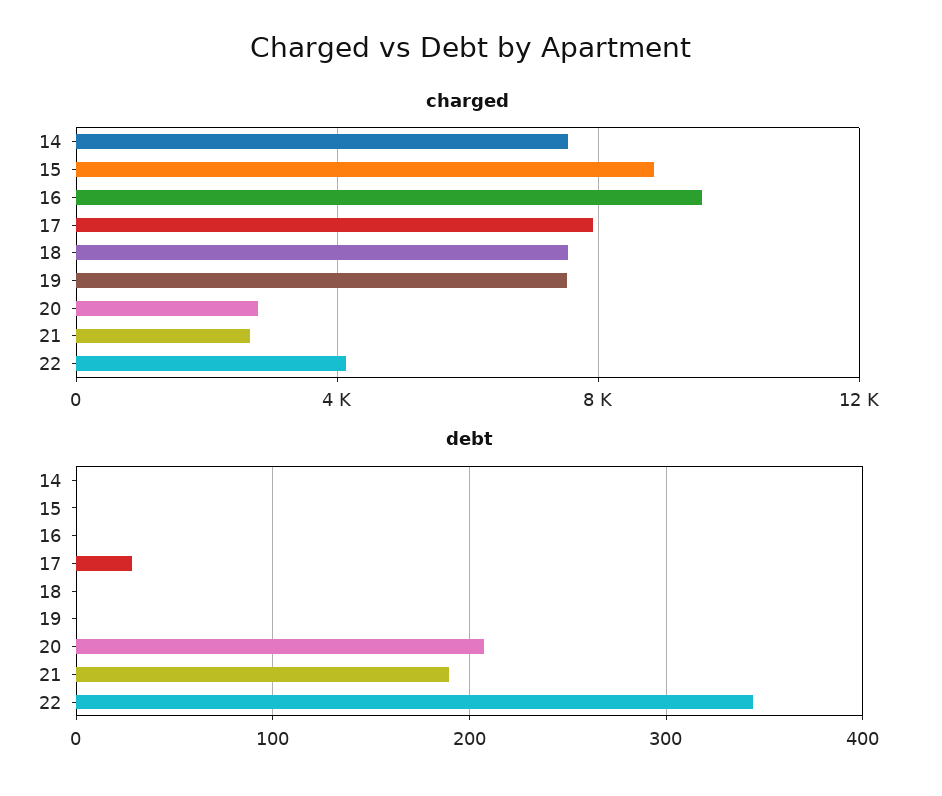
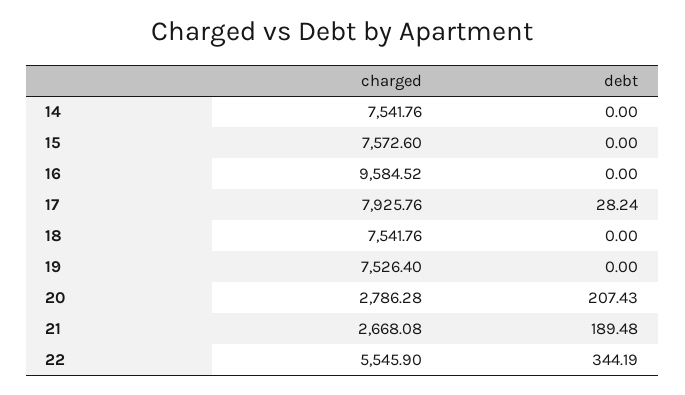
  {
    "charged": {
      "14": 7541.76,
-     "15": 9000,
+     "15": 7572.6,
      "16": 9584.52,
      "17": 7925.76,
      "18": 7541.76,
      "19": 7526.4,
      "20": 2786.28,
      "21": 2668.08,
-     "22": 4000
+     "22": 5545.9
    },
    "debt": {
      "14": 0,
      "15": 0,
      "16": 0,
      "17": 28.24,
      "18": 0,
      "19": 0,
      "20": 207.43,
      "21": 189.48,
      "22": 344.19
    }
  }

